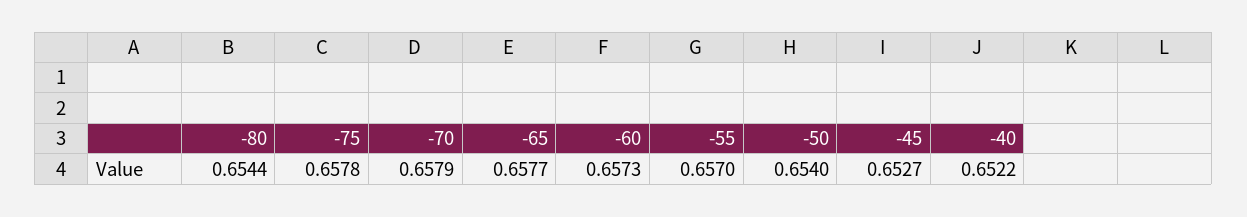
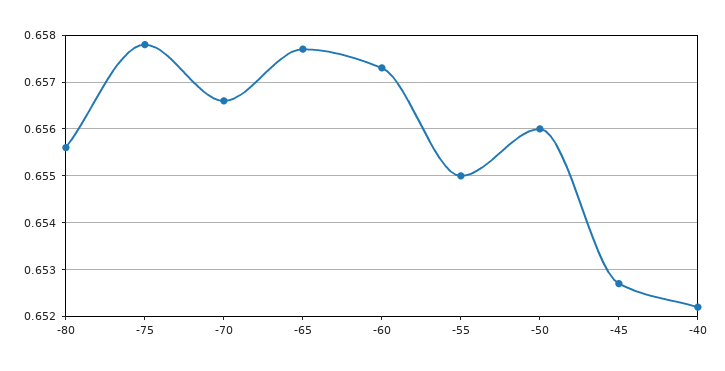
  {
-   "-80": 0.6544,
+   "-80": 0.6555,
    "-75": 0.6578,
-   "-70": 0.6579,
+   "-70": 0.6565,
    "-65": 0.6577,
    "-60": 0.6573,
-   "-55": 0.657,
+   "-55": 0.655,
-   "-50": 0.654,
+   "-50": 0.656,
    "-45": 0.6527,
    "-40": 0.6522
  }

